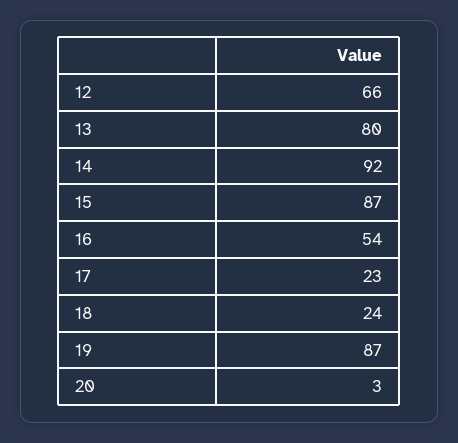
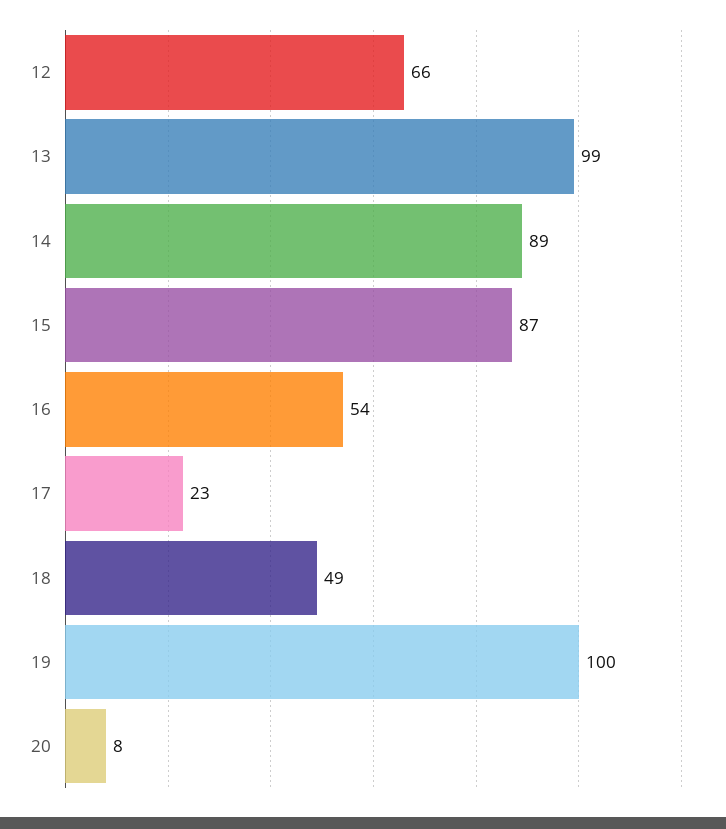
  {
    "12": 66,
-   "13": 80,
+   "13": 99,
-   "14": 92,
+   "14": 89,
    "15": 87,
    "16": 54,
    "17": 23,
-   "18": 24,
+   "18": 49,
-   "19": 87,
+   "19": 100,
-   "20": 3
+   "20": 8
  }

